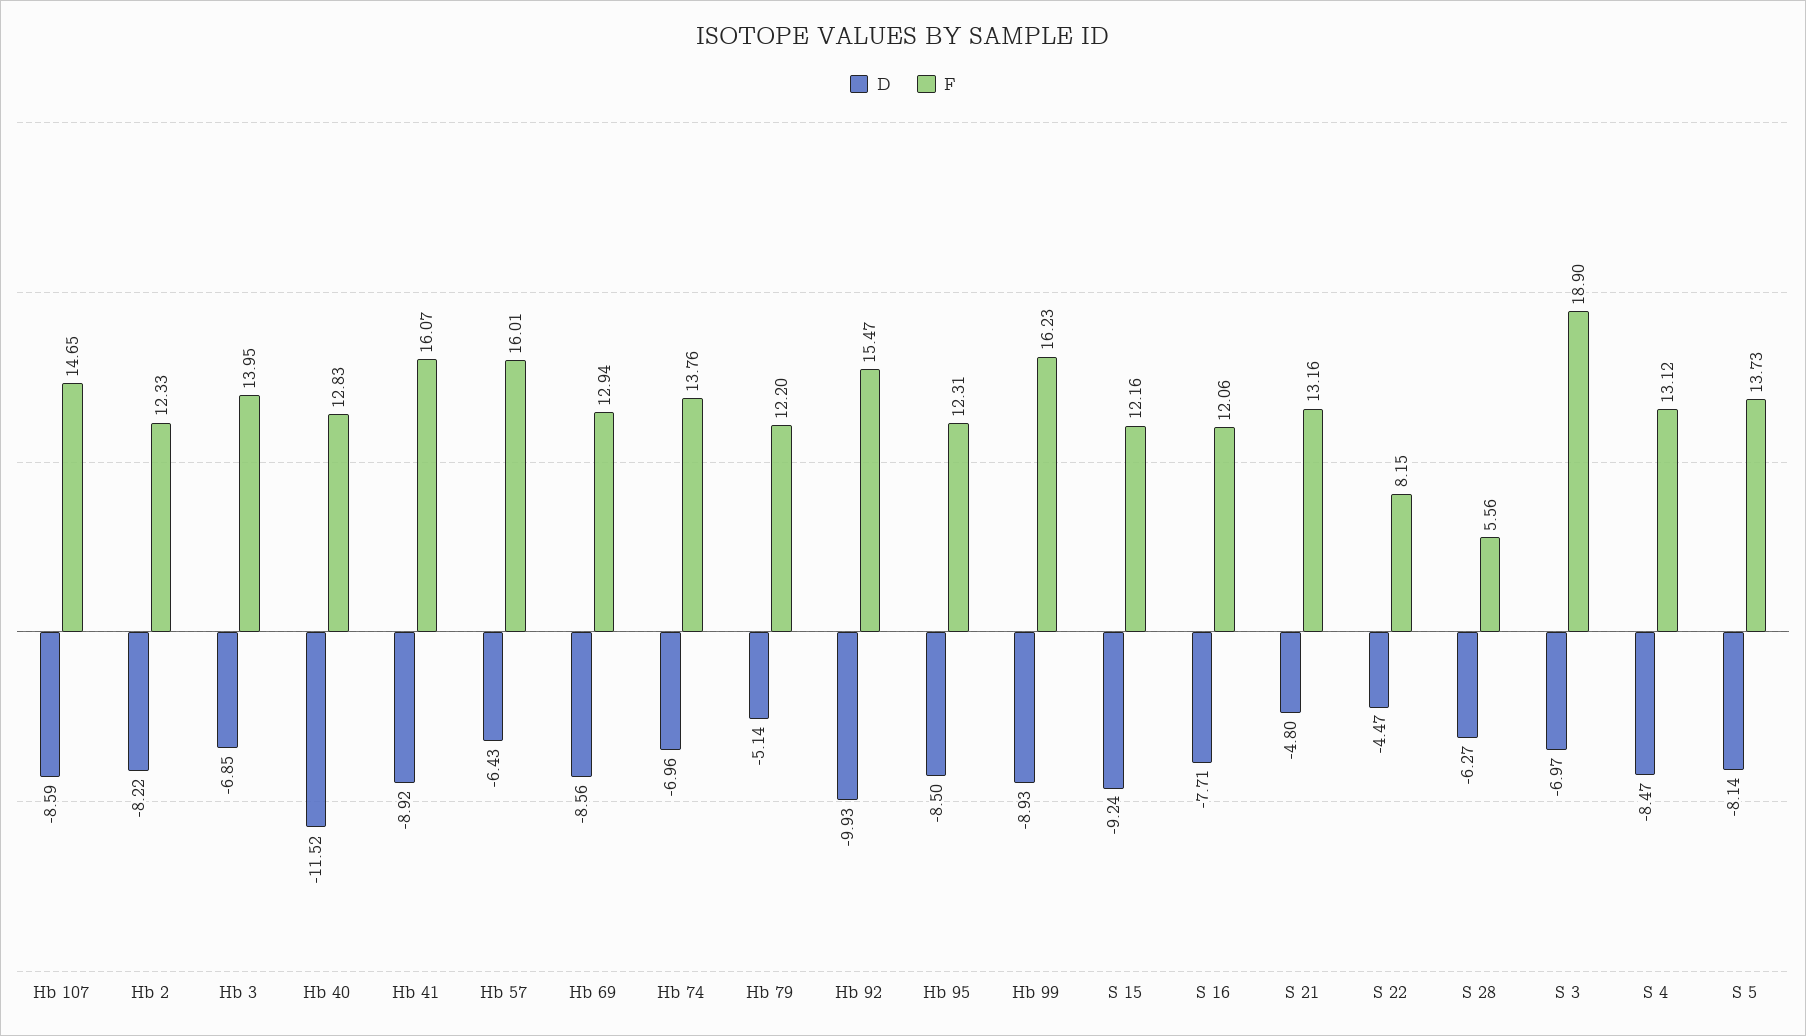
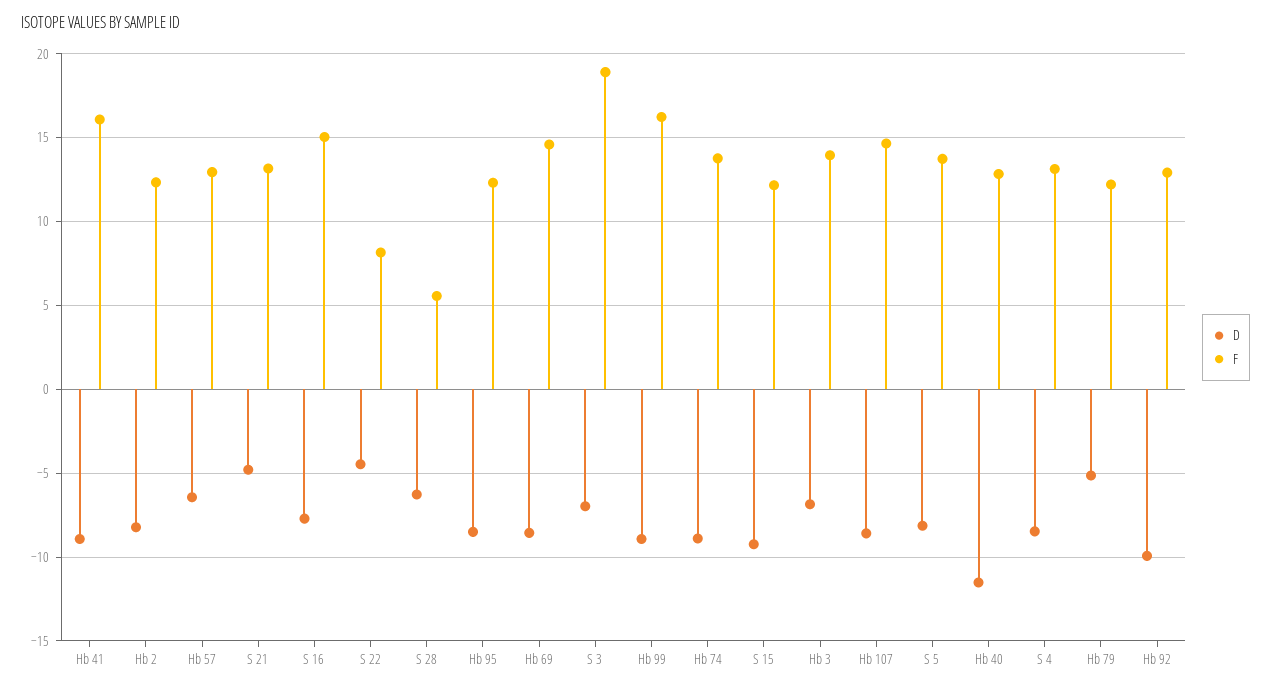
  {
    "D": {
      "Hb 107": -8.59,
      "Hb 2": -8.22,
      "Hb 3": -6.85,
      "Hb 40": -11.52,
      "Hb 41": -8.92,
      "Hb 57": -6.43,
      "Hb 69": -8.56,
-     "Hb 74": -6.96,
+     "Hb 74": -9,
      "Hb 79": -5.14,
      "Hb 92": -9.93,
      "Hb 95": -8.5,
      "Hb 99": -8.93,
      "S 15": -9.24,
      "S 16": -7.71,
      "S 21": -4.8,
      "S 22": -4.47,
      "S 28": -6.27,
      "S 3": -6.97,
      "S 4": -8.47,
      "S 5": -8.14
    },
    "F": {
      "Hb 107": 14.65,
      "Hb 2": 12.33,
      "Hb 3": 13.95,
      "Hb 40": 12.83,
      "Hb 41": 16.07,
-     "Hb 57": 16.01,
+     "Hb 57": 13,
-     "Hb 69": 12.94,
+     "Hb 69": 14.5,
      "Hb 74": 13.76,
      "Hb 79": 12.2,
-     "Hb 92": 15.47,
+     "Hb 92": 13,
      "Hb 95": 12.31,
      "Hb 99": 16.23,
      "S 15": 12.16,
-     "S 16": 12.06,
+     "S 16": 15,
      "S 21": 13.16,
      "S 22": 8.15,
      "S 28": 5.56,
      "S 3": 18.9,
      "S 4": 13.12,
      "S 5": 13.73
    }
  }

